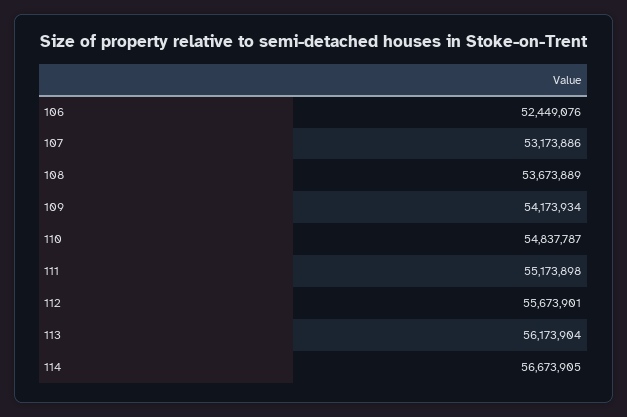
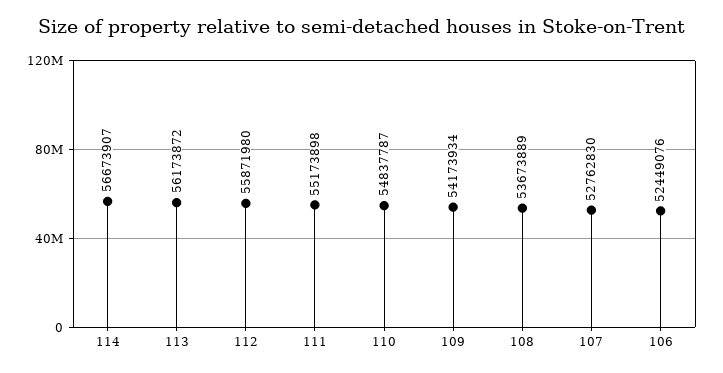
  {
    "106": 52449076,
-   "107": 53173886,
+   "107": 52762830,
    "108": 53673889,
    "109": 54173934,
    "110": 54837787,
    "111": 55173898,
-   "112": 55673901,
+   "112": 55871980,
-   "113": 56173904,
+   "113": 56173872,
-   "114": 56673905
+   "114": 56673907
  }

